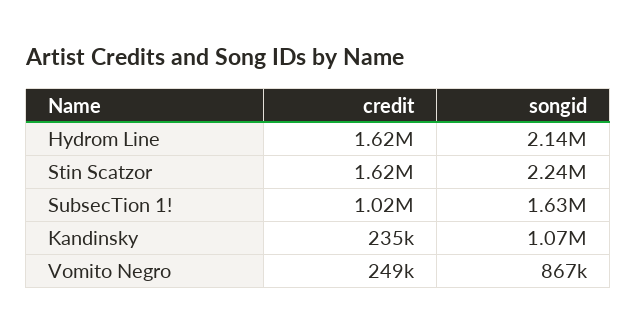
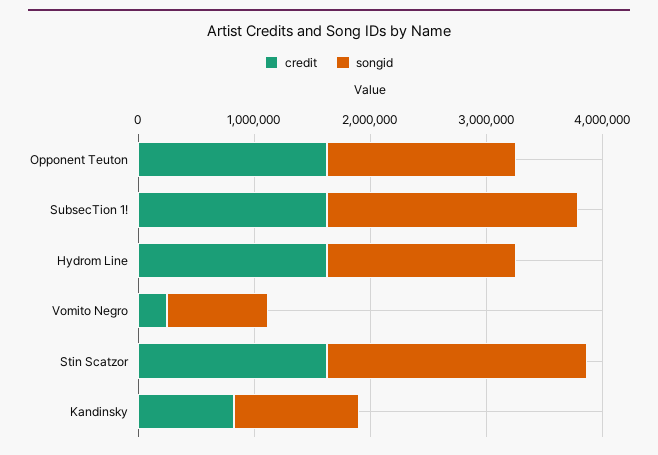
  {
    "credit": {
      "Hydrom Line": 1620000,
      "Stin Scatzor": 1620000,
-     "SubsecTion 1!": 1020000,
+     "SubsecTion 1!": 1600000,
-     "Kandinsky": 235000,
+     "Kandinsky": 800000,
-     "Vomito Negro": 249000
+     "Vomito Negro": 249000,
+     "Opponent Teuton": 1600000
    },
    "songid": {
-     "Hydrom Line": 2140000,
+     "Hydrom Line": 1600000,
      "Stin Scatzor": 2240000,
-     "SubsecTion 1!": 1630000,
+     "SubsecTion 1!": 2200000,
      "Kandinsky": 1070000,
-     "Vomito Negro": 867000
+     "Vomito Negro": 867000,
+     "Opponent Teuton": 1600000
    }
  }

